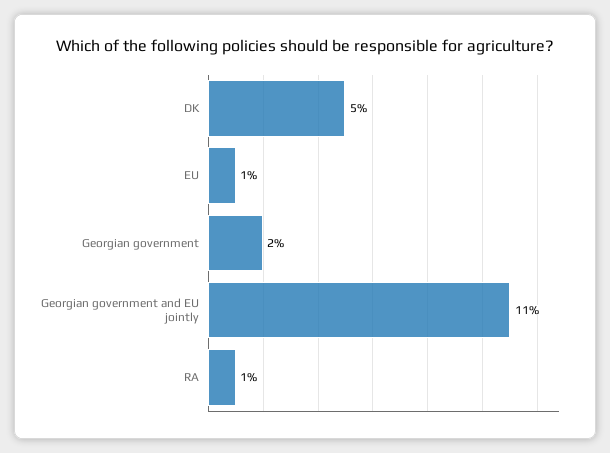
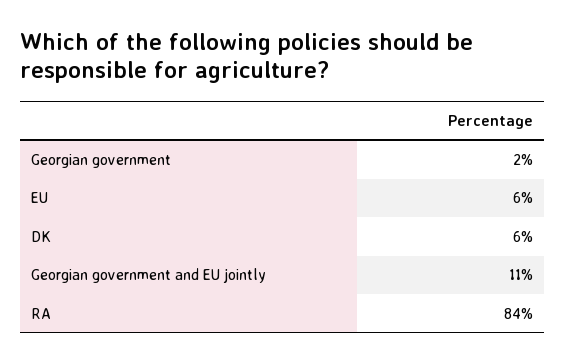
  {
-   "DK": 5,
+   "DK": 6,
-   "EU": 1,
+   "EU": 6,
    "Georgian government": 2,
    "Georgian government and EU jointly": 11,
-   "RA": 1
+   "RA": 84
  }

